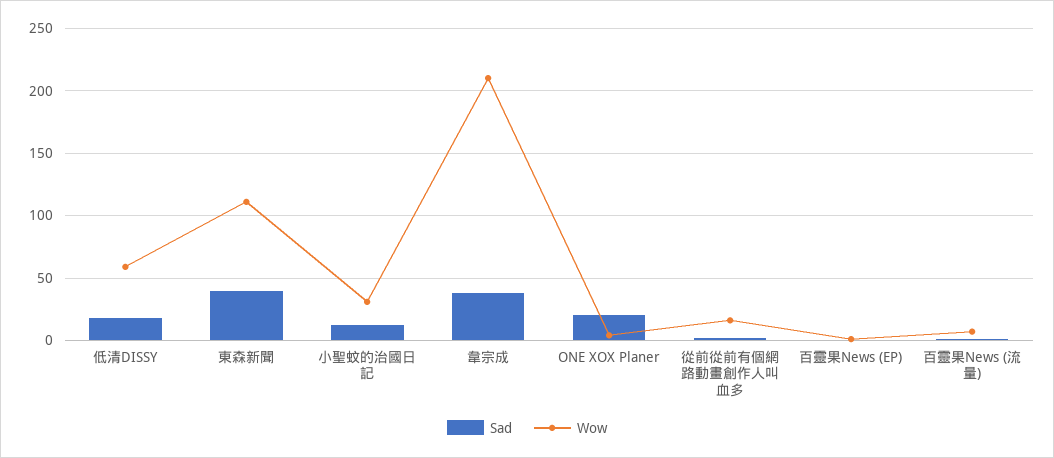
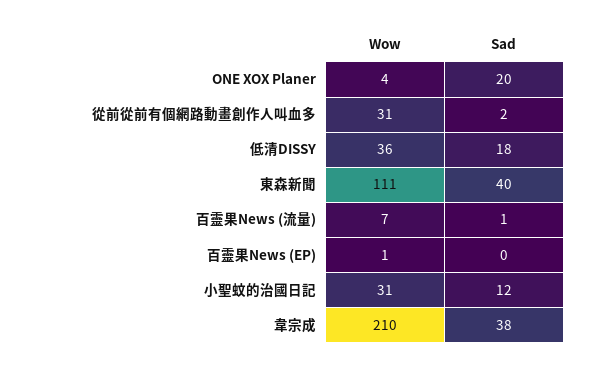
  {
    "Sad": {
      "低清DISSY": 18,
      "東森新聞": 40,
      "小聖蚊的治國日記": 12,
      "韋宗成": 38,
      "ONE XOX Planer": 20,
      "從前從前有個網路動畫創作人叫血多": 2,
      "百靈果News (EP)": 0,
      "百靈果News (流量)": 1
    },
    "Wow": {
-     "低清DISSY": 60,
+     "低清DISSY": 36,
      "東森新聞": 111,
      "小聖蚊的治國日記": 31,
      "韋宗成": 210,
      "ONE XOX Planer": 4,
-     "從前從前有個網路動畫創作人叫血多": 15,
+     "從前從前有個網路動畫創作人叫血多": 31,
      "百靈果News (EP)": 1,
      "百靈果News (流量)": 7
    }
  }

